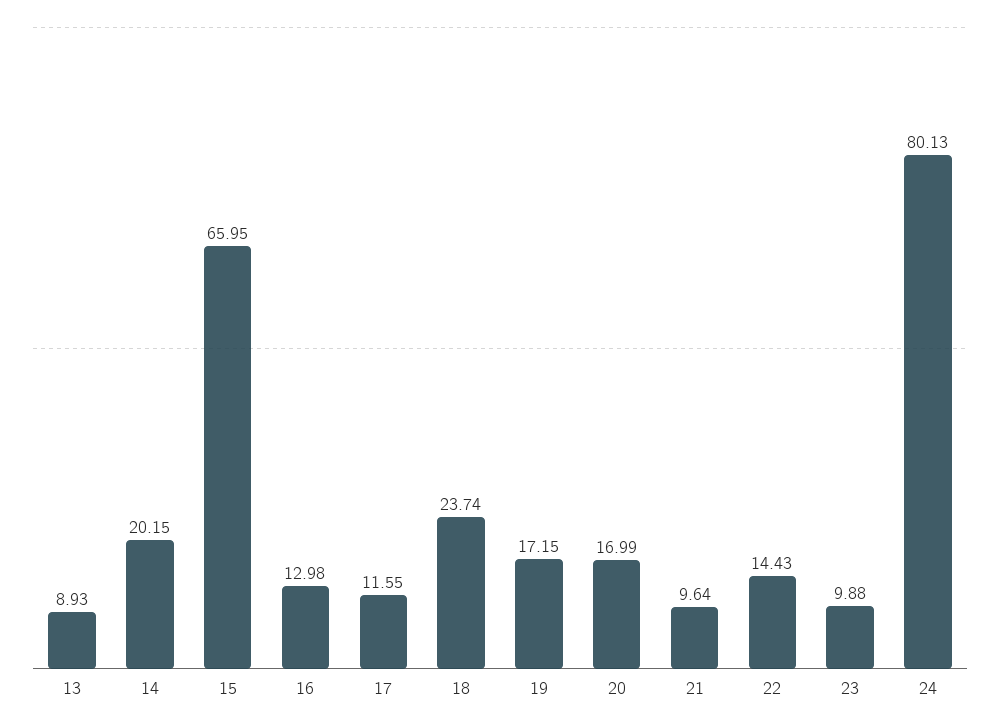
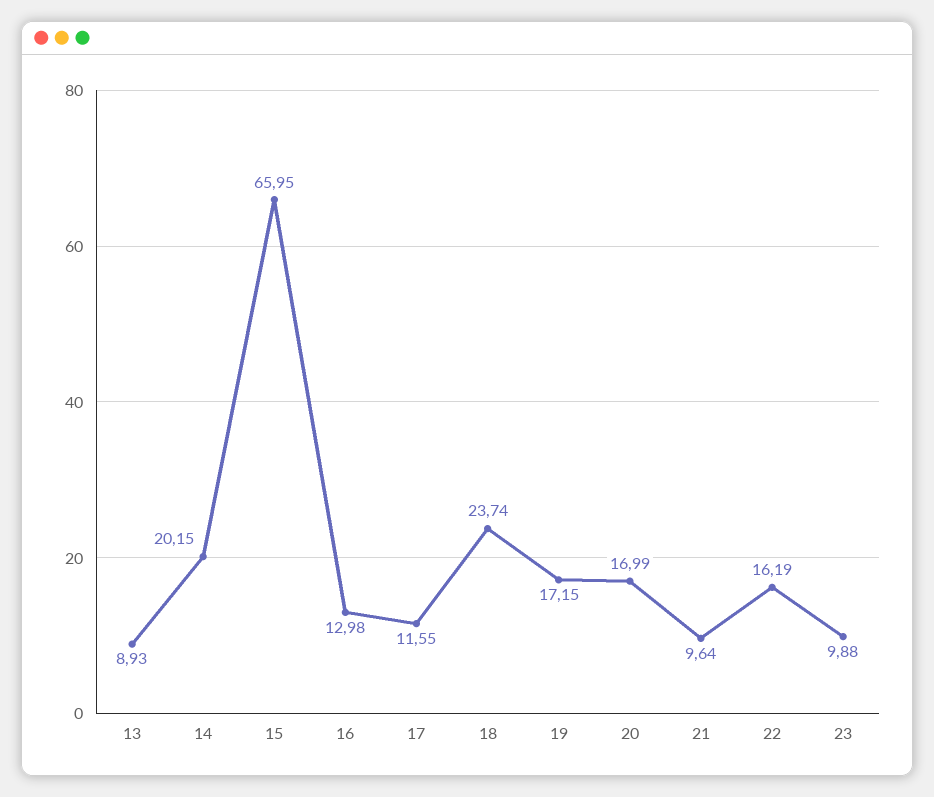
  {
    "13": 8.93,
    "14": 20.15,
    "15": 65.95,
    "16": 12.98,
    "17": 11.55,
    "18": 23.74,
    "19": 17.15,
    "20": 16.99,
    "21": 9.64,
-   "22": 14.43,
+   "22": 16.19,
-   "23": 9.88,
+   "23": 9.88
-   "24": 80.13
  }

